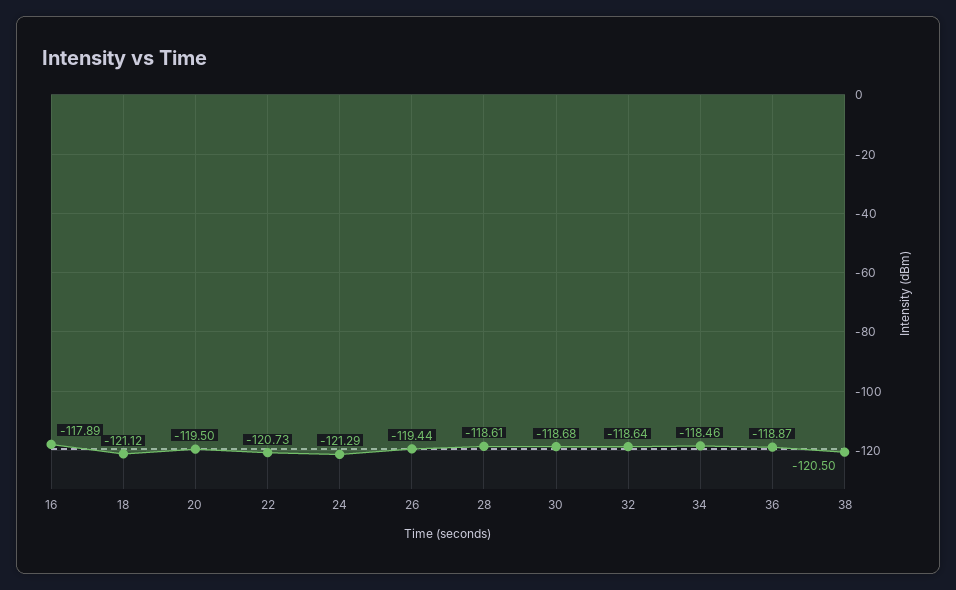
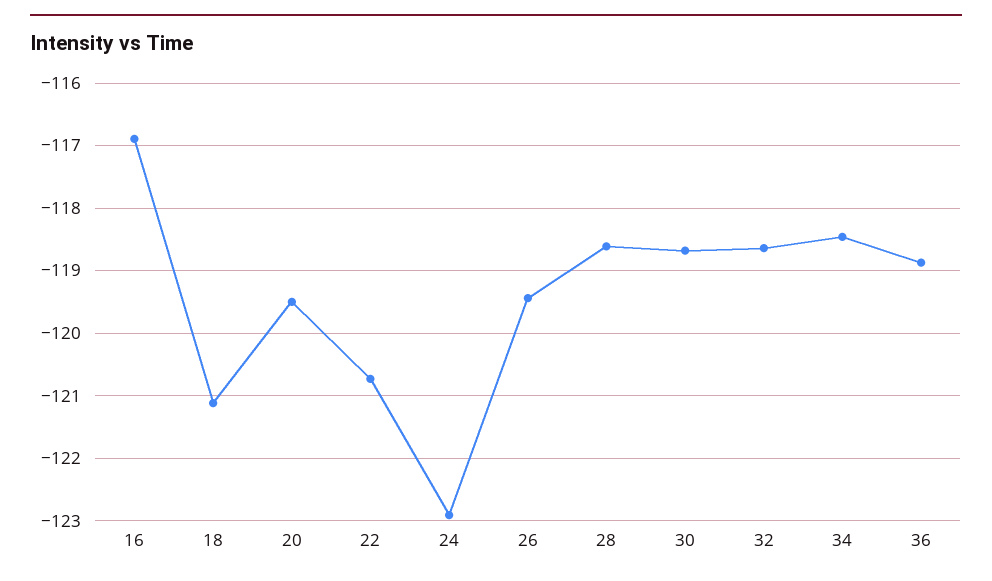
  {
-   "16": -117.89,
+   "16": -116.9,
    "18": -121.12,
    "20": -119.5,
    "22": -120.73,
-   "24": -121.29,
+   "24": -122.9,
    "26": -119.44,
    "28": -118.61,
    "30": -118.68,
    "32": -118.64,
    "34": -118.46,
-   "36": -118.87,
+   "36": -118.87
-   "38": -120.5
  }

